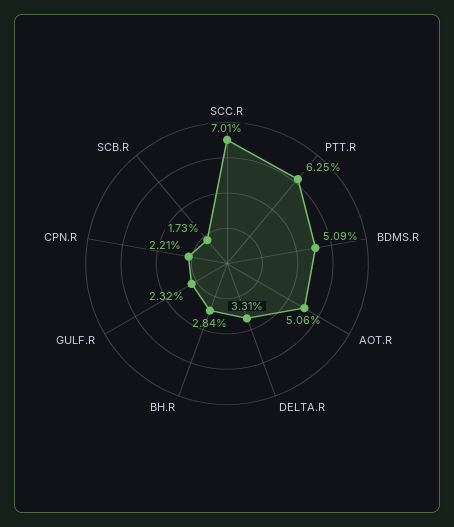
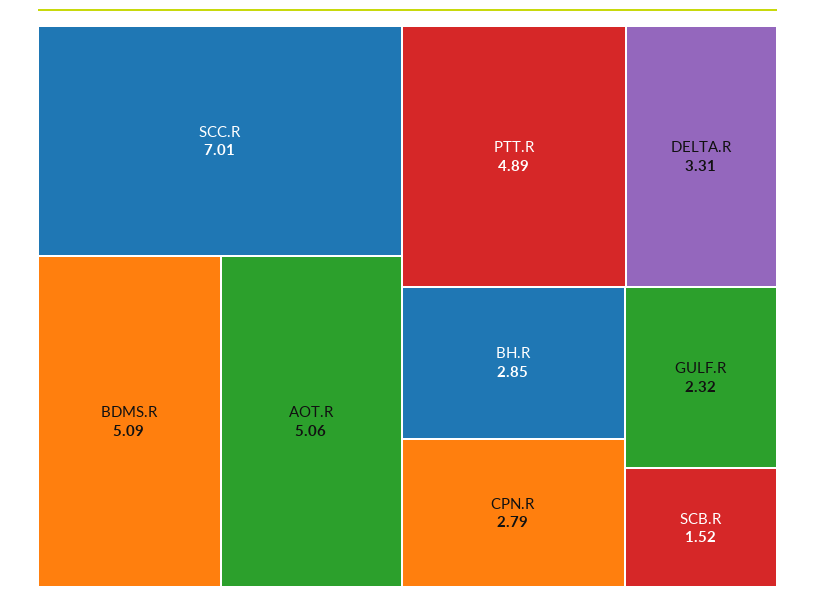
  {
    "SCC.R": 7.01,
-   "PTT.R": 6.25,
+   "PTT.R": 4.89,
    "BDMS.R": 5.09,
    "AOT.R": 5.06,
    "DELTA.R": 3.31,
-   "BH.R": 2.84,
+   "BH.R": 2.85,
    "GULF.R": 2.32,
-   "CPN.R": 2.21,
+   "CPN.R": 2.79,
-   "SCB.R": 1.73
+   "SCB.R": 1.52
  }

